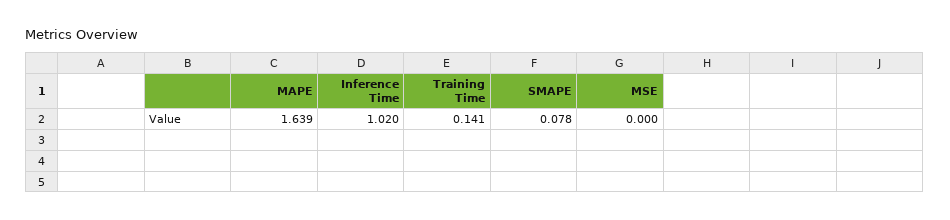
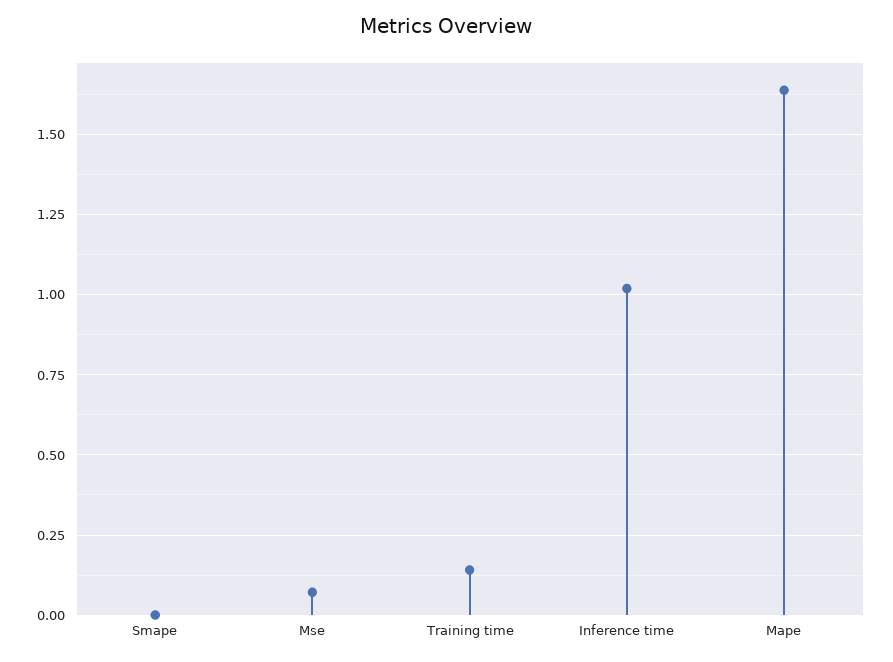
  {
    "MAPE": 1.639,
    "Inference Time": 1.02,
    "Training Time": 0.141,
-   "SMAPE": 0.078,
+   "SMAPE": 0,
-   "MSE": 0
+   "MSE": 0.075
  }

